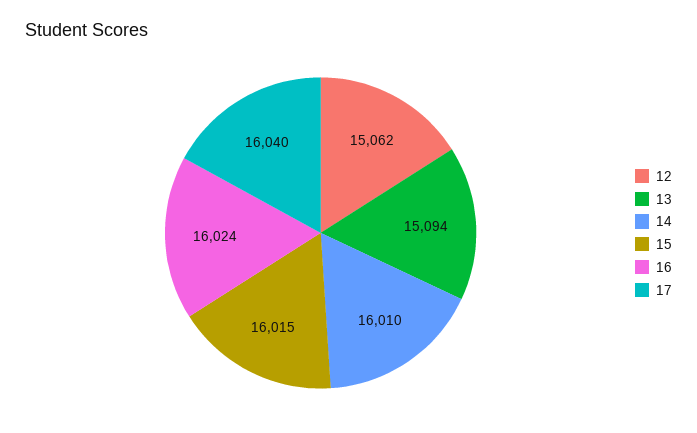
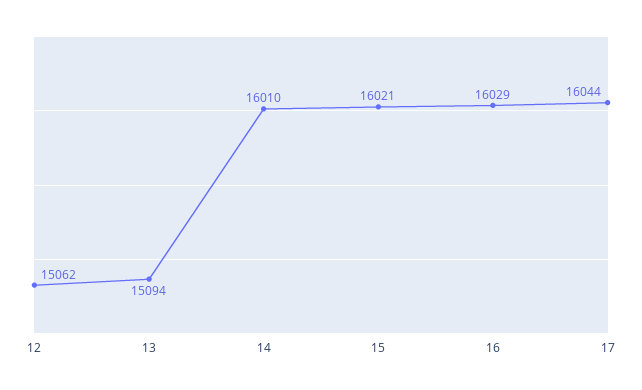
  {
    "12": 15062,
    "13": 15094,
    "14": 16010,
-   "15": 16015,
+   "15": 16021,
-   "16": 16024,
+   "16": 16029,
-   "17": 16040
+   "17": 16044
  }

